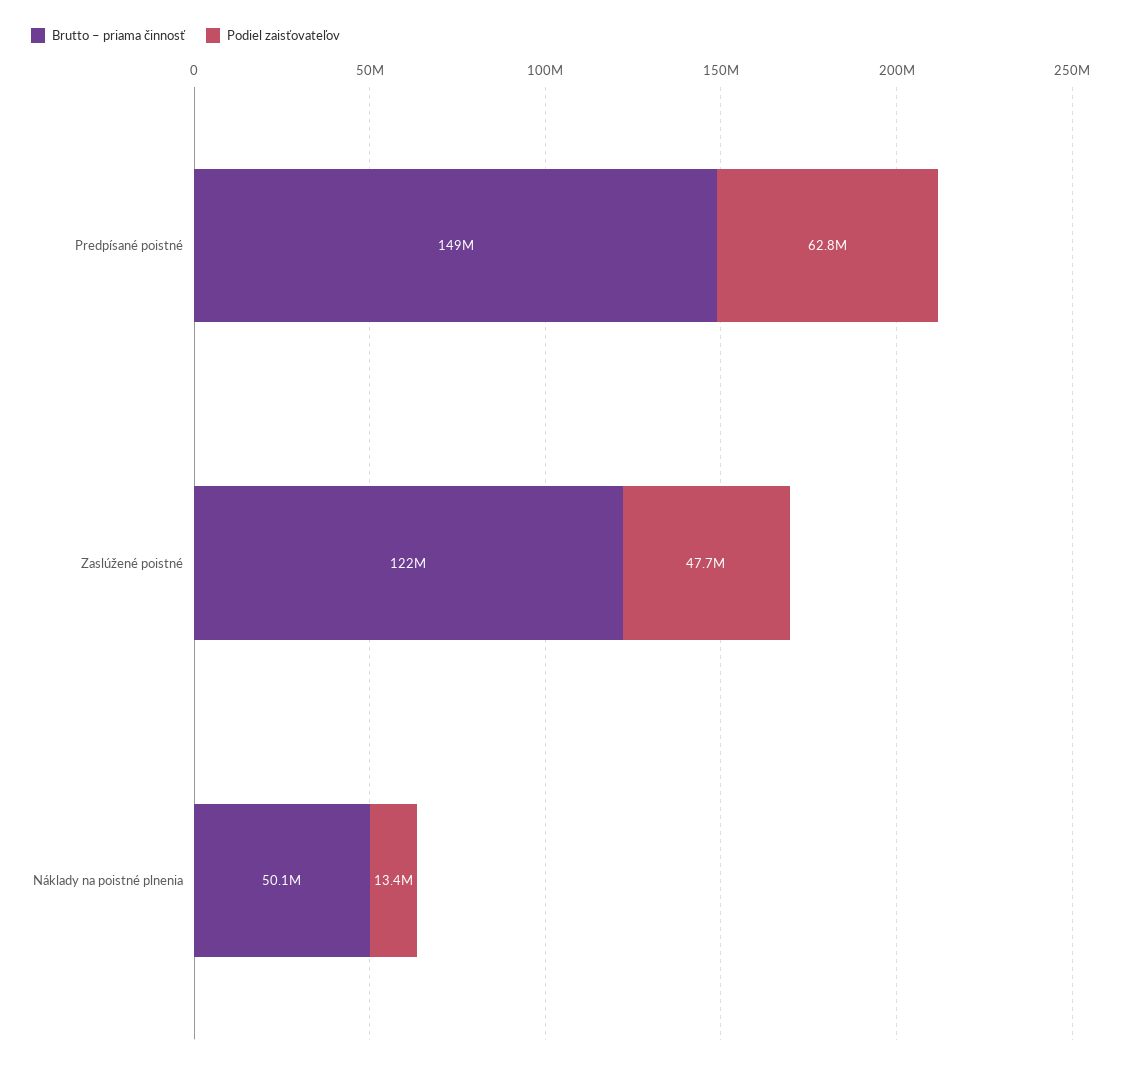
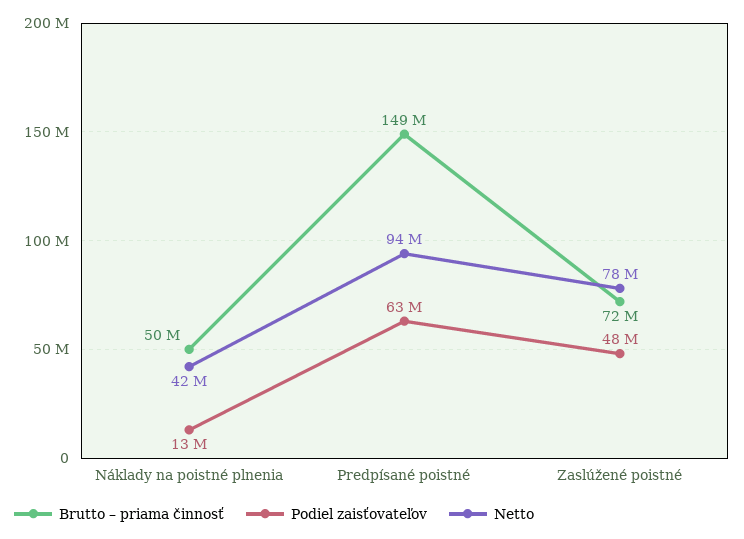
  {
    "Brutto – priama činnosť": {
      "Predpísané poistné": 149000000,
-     "Zaslúžené poistné": 122000000,
+     "Zaslúžené poistné": 72000000,
      "Náklady na poistné plnenia": 50100000
    },
    "Podiel zaisťovateľov": {
      "Predpísané poistné": 62800000,
      "Zaslúžené poistné": 47700000,
      "Náklady na poistné plnenia": 13400000
-   }
+   },
+   "Netto": {
+     "Náklady na poistné plnenia": 42000000,
+     "Predpísané poistné": 94000000,
+     "Zaslúžené poistné": 78000000
+   }
  }

